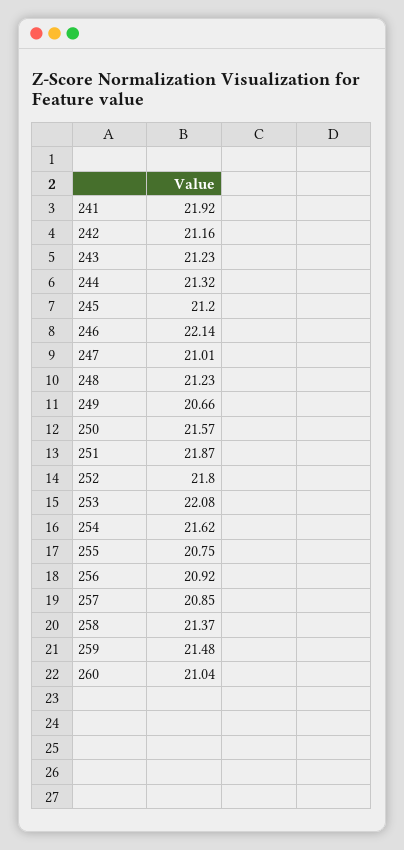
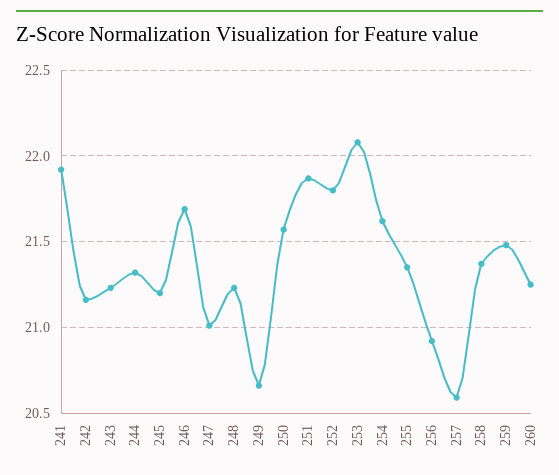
  {
    "241": 21.92,
    "242": 21.16,
    "243": 21.23,
    "244": 21.32,
    "245": 21.2,
-   "246": 22.14,
+   "246": 21.7,
    "247": 21.01,
    "248": 21.23,
    "249": 20.66,
    "250": 21.57,
    "251": 21.87,
    "252": 21.8,
    "253": 22.08,
    "254": 21.62,
-   "255": 20.75,
+   "255": 21.35,
    "256": 20.92,
-   "257": 20.85,
+   "257": 20.6,
    "258": 21.37,
    "259": 21.48,
-   "260": 21.04
+   "260": 21.25
  }

